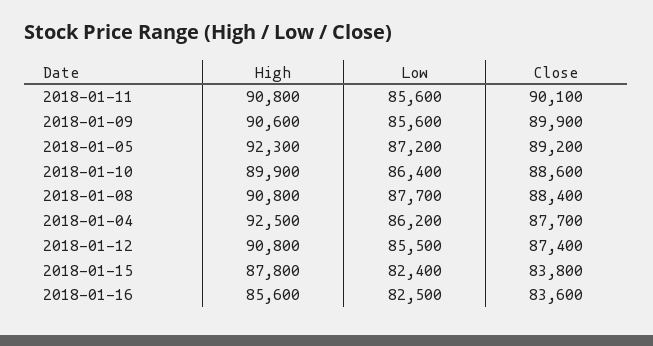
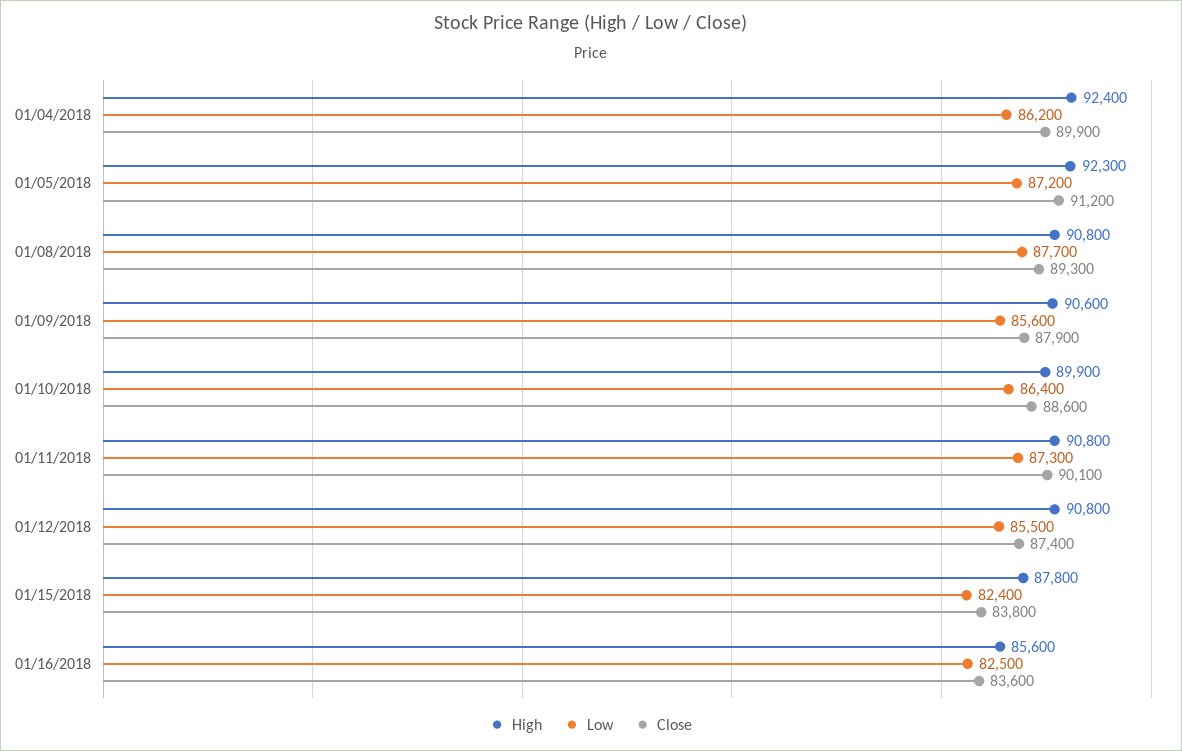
  {
    "High": {
      "2018-01-11": 90800,
      "2018-01-09": 90600,
      "2018-01-05": 92300,
      "2018-01-10": 89900,
      "2018-01-08": 90800,
-     "2018-01-04": 92500,
+     "2018-01-04": 92400,
      "2018-01-12": 90800,
      "2018-01-15": 87800,
      "2018-01-16": 85600
    },
    "Low": {
-     "2018-01-11": 85600,
+     "2018-01-11": 87300,
      "2018-01-09": 85600,
      "2018-01-05": 87200,
      "2018-01-10": 86400,
      "2018-01-08": 87700,
      "2018-01-04": 86200,
      "2018-01-12": 85500,
      "2018-01-15": 82400,
      "2018-01-16": 82500
    },
    "Close": {
      "2018-01-11": 90100,
-     "2018-01-09": 89900,
+     "2018-01-09": 87900,
-     "2018-01-05": 89200,
+     "2018-01-05": 91200,
      "2018-01-10": 88600,
-     "2018-01-08": 88400,
+     "2018-01-08": 89300,
-     "2018-01-04": 87700,
+     "2018-01-04": 89900,
      "2018-01-12": 87400,
      "2018-01-15": 83800,
      "2018-01-16": 83600
    }
  }

